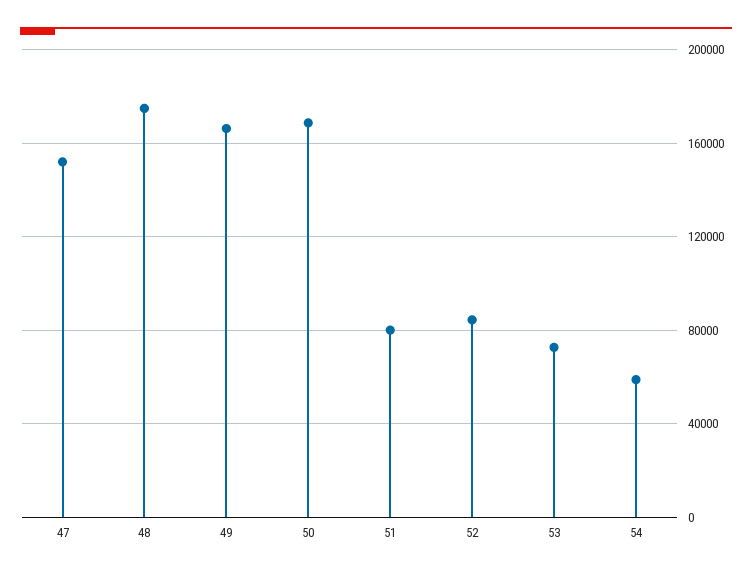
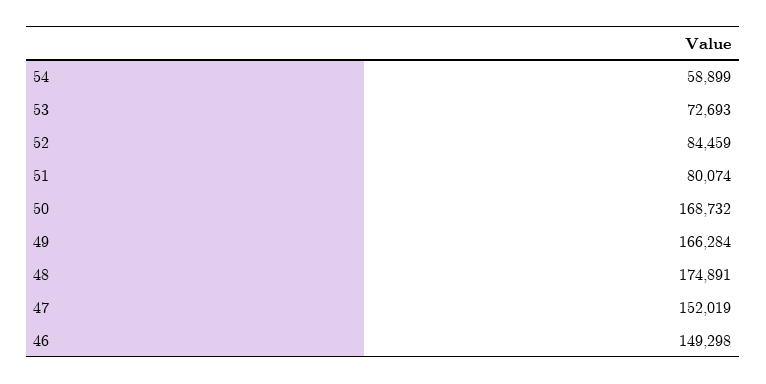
  {
    "47": 152019,
    "48": 174891,
    "49": 166284,
    "50": 168732,
    "51": 80074,
    "52": 84459,
    "53": 72693,
-   "54": 58899
+   "54": 58899,
+   "46": 149298
  }

